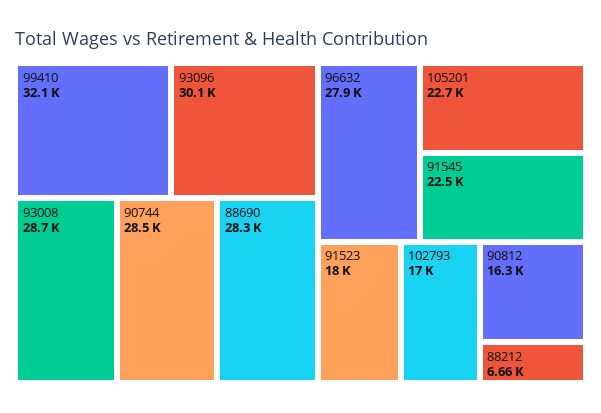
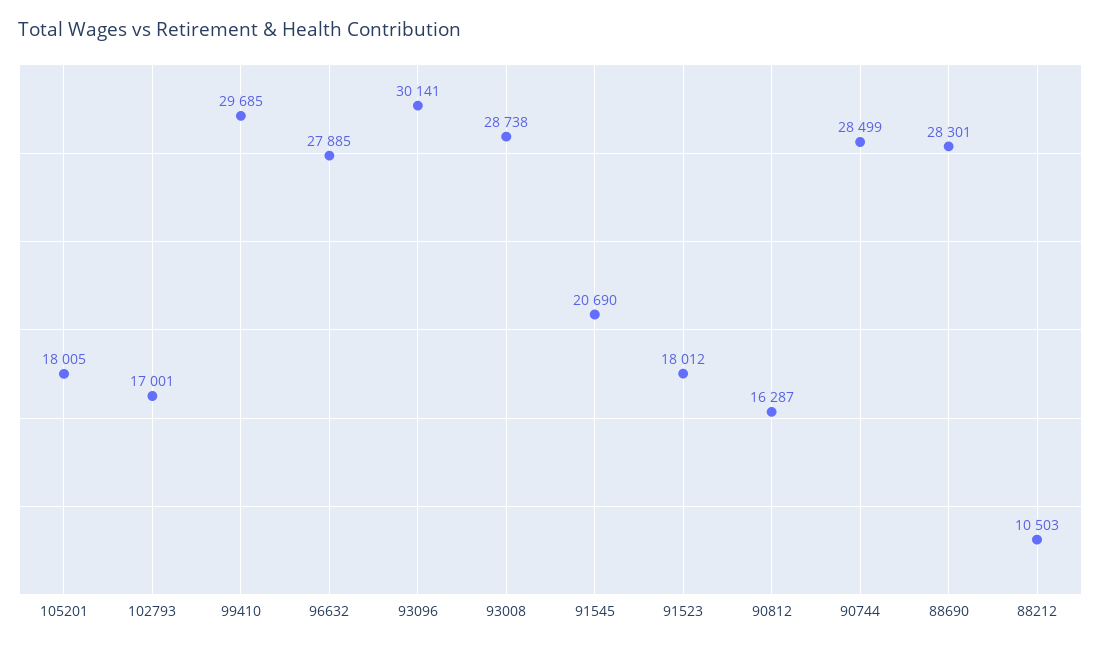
  {
-   "99410": 32100,
+   "99410": 29685,
    "93096": 30141,
    "93008": 28738,
    "90744": 28499,
    "88690": 28301,
    "96632": 27885,
-   "105201": 22700,
+   "105201": 18005,
-   "91545": 22500,
+   "91545": 20690,
    "91523": 18012,
    "102793": 17001,
    "90812": 16287,
-   "88212": 6660
+   "88212": 10503
  }

